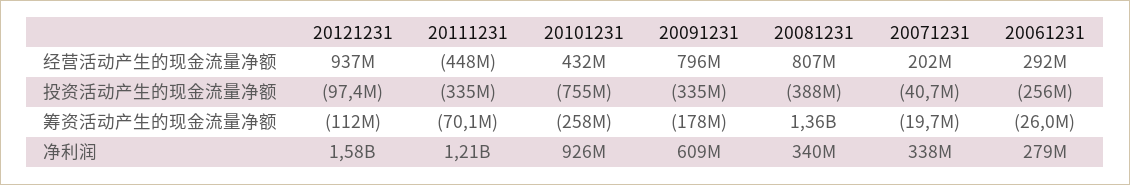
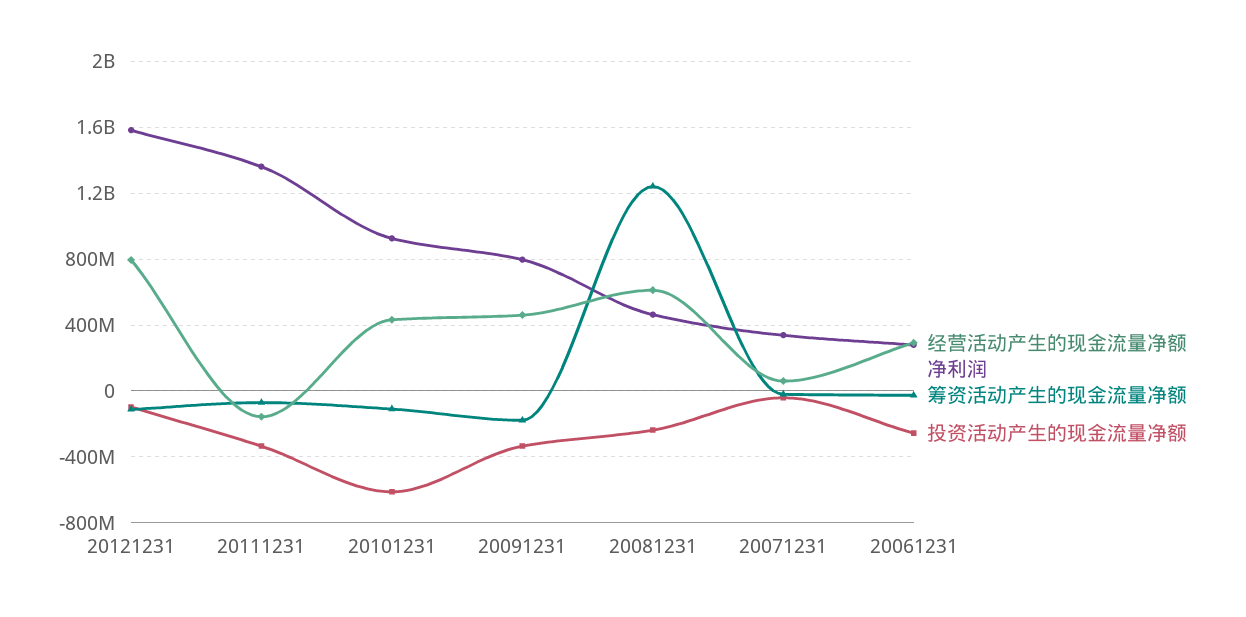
  {
    "经营活动产生的现金流量净额": {
-     "20121231": 937000000,
+     "20121231": 800000000,
-     "20111231": -448000000,
+     "20111231": -150000000,
      "20101231": 432000000,
-     "20091231": 796000000,
+     "20091231": 450000000,
-     "20081231": 807000000,
+     "20081231": 600000000,
-     "20071231": 202000000,
+     "20071231": 50000000,
      "20061231": 292000000
    },
    "投资活动产生的现金流量净额": {
      "20121231": -97400000,
      "20111231": -335000000,
-     "20101231": -755000000,
+     "20101231": -600000000,
      "20091231": -335000000,
-     "20081231": -388000000,
+     "20081231": -250000000,
      "20071231": -40700000,
      "20061231": -256000000
    },
    "筹资活动产生的现金流量净额": {
      "20121231": -112000000,
      "20111231": -70100000,
-     "20101231": -258000000,
+     "20101231": -100000000,
      "20091231": -178000000,
-     "20081231": 1360000000,
+     "20081231": 1250000000,
      "20071231": -19700000,
      "20061231": -26000000
    },
    "净利润": {
      "20121231": 1580000000,
-     "20111231": 1210000000,
+     "20111231": 1350000000,
      "20101231": 926000000,
-     "20091231": 609000000,
+     "20091231": 800000000,
-     "20081231": 340000000,
+     "20081231": 450000000,
      "20071231": 338000000,
      "20061231": 279000000
    }
  }

